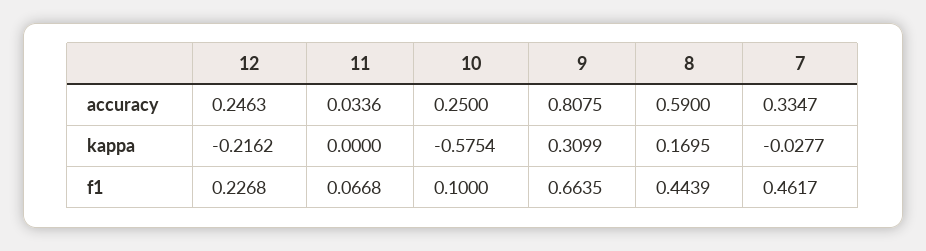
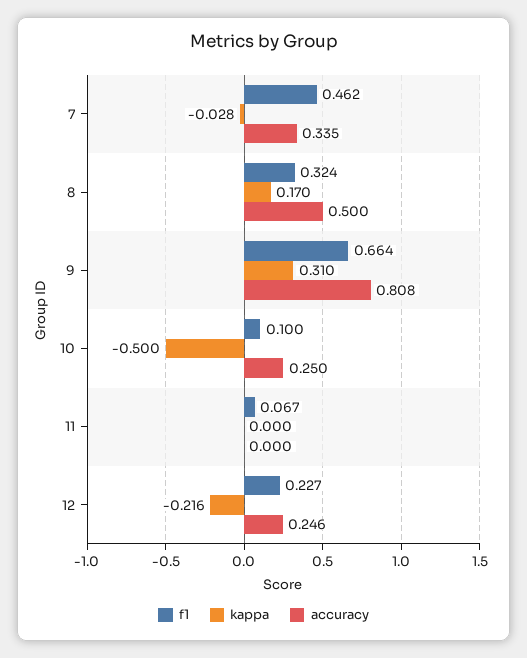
  {
    "accuracy": {
      "12": 0.2463,
-     "11": 0.0336,
+     "11": 0,
      "10": 0.25,
      "9": 0.8075,
-     "8": 0.59,
+     "8": 0.5,
      "7": 0.3347
    },
    "kappa": {
      "12": -0.2162,
      "11": 0,
-     "10": -0.5754,
+     "10": -0.5,
      "9": 0.3099,
      "8": 0.1695,
      "7": -0.0277
    },
    "f1": {
      "12": 0.2268,
      "11": 0.0668,
      "10": 0.1,
      "9": 0.6635,
-     "8": 0.4439,
+     "8": 0.324,
      "7": 0.4617
    }
  }

